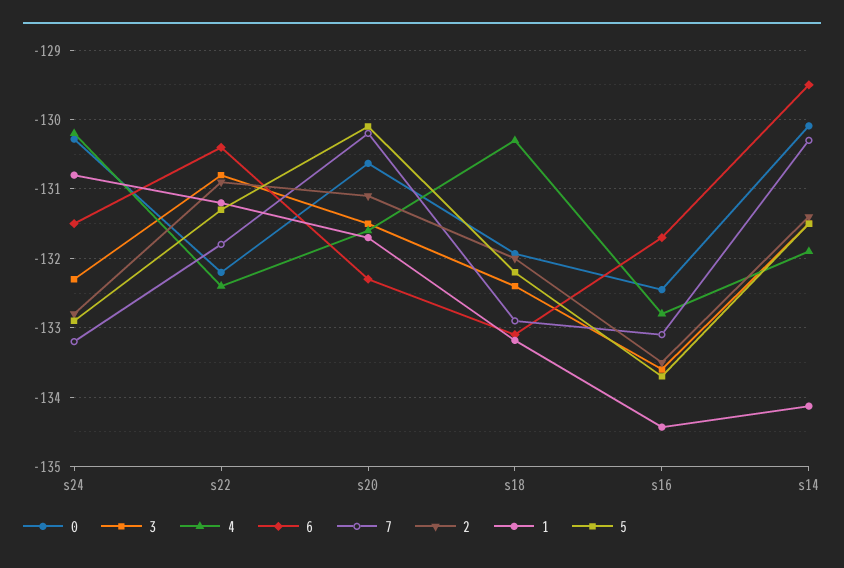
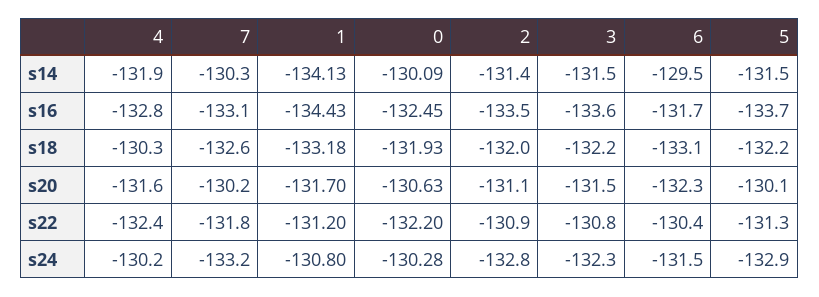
  {
    "0": {
      "s24": -130.28,
      "s22": -132.2,
      "s20": -130.63,
      "s18": -131.93,
      "s16": -132.45,
      "s14": -130.09
    },
    "3": {
      "s24": -132.3,
      "s22": -130.8,
      "s20": -131.5,
-     "s18": -132.4,
+     "s18": -132.2,
      "s16": -133.6,
      "s14": -131.5
    },
    "4": {
      "s24": -130.2,
      "s22": -132.4,
      "s20": -131.6,
      "s18": -130.3,
      "s16": -132.8,
      "s14": -131.9
    },
    "6": {
      "s24": -131.5,
      "s22": -130.4,
      "s20": -132.3,
      "s18": -133.1,
      "s16": -131.7,
      "s14": -129.5
    },
    "7": {
      "s24": -133.2,
      "s22": -131.8,
      "s20": -130.2,
-     "s18": -132.9,
+     "s18": -132.6,
      "s16": -133.1,
      "s14": -130.3
    },
    "2": {
      "s24": -132.8,
      "s22": -130.9,
      "s20": -131.1,
      "s18": -132,
      "s16": -133.5,
      "s14": -131.4
    },
    "1": {
      "s24": -130.8,
      "s22": -131.2,
      "s20": -131.7,
      "s18": -133.18,
      "s16": -134.43,
      "s14": -134.13
    },
    "5": {
      "s24": -132.9,
      "s22": -131.3,
      "s20": -130.1,
      "s18": -132.2,
      "s16": -133.7,
      "s14": -131.5
    }
  }

